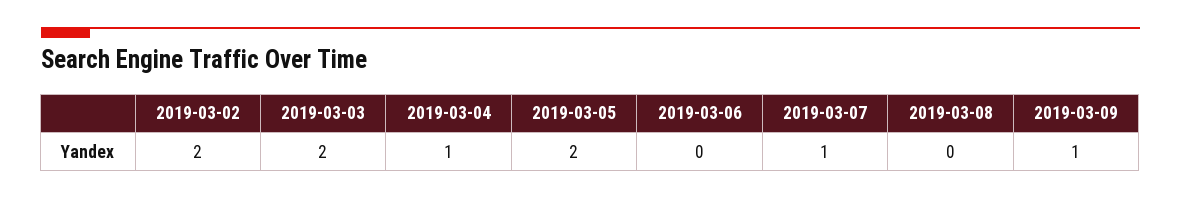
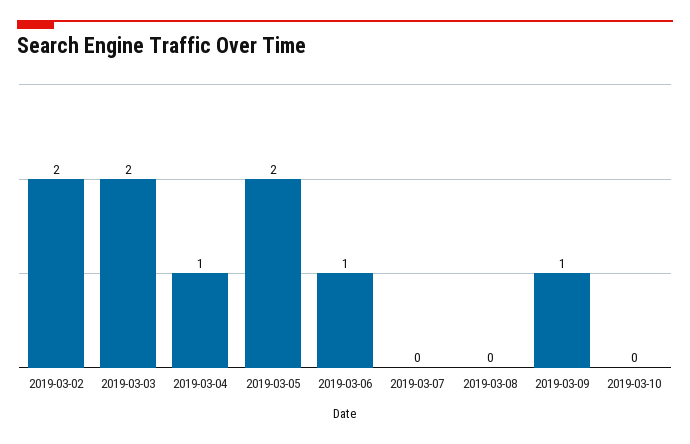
  {
    "2019-03-02": 2,
    "2019-03-03": 2,
    "2019-03-04": 1,
    "2019-03-05": 2,
-   "2019-03-06": 0,
+   "2019-03-06": 1,
-   "2019-03-07": 1,
+   "2019-03-07": 0,
    "2019-03-08": 0,
-   "2019-03-09": 1
+   "2019-03-09": 1,
+   "2019-03-10": 0
  }

